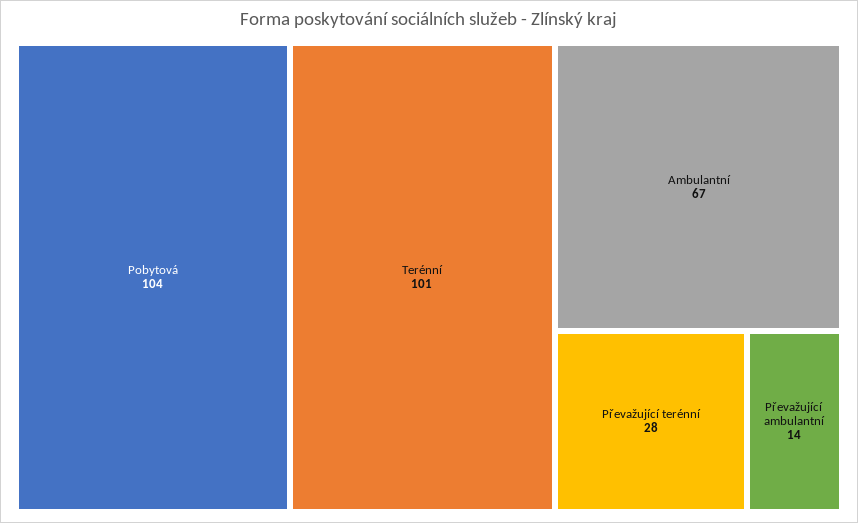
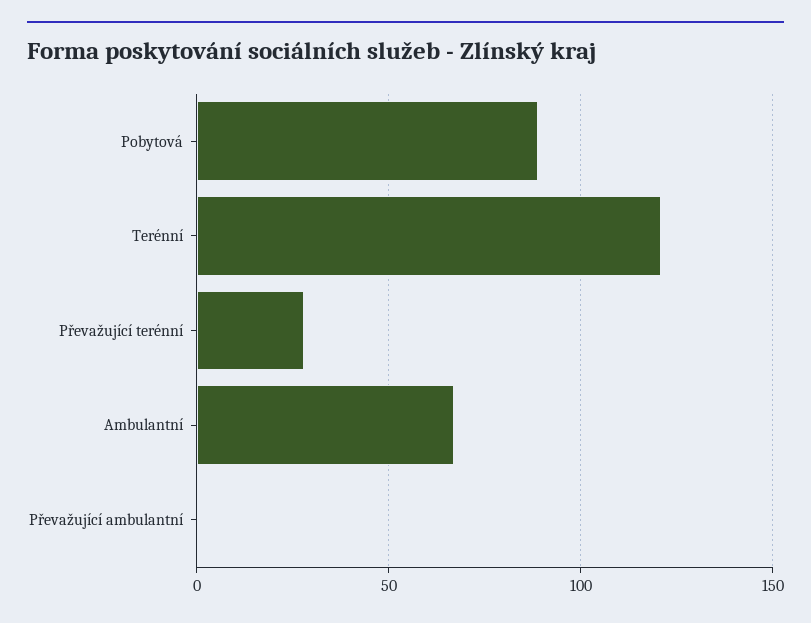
  {
-   "Pobytová": 104,
+   "Pobytová": 90,
-   "Terénní": 101,
+   "Terénní": 120,
    "Ambulantní": 67,
    "Převažující terénní": 28,
-   "Převažující ambulantní": 14
+   "Převažující ambulantní": 0
  }

